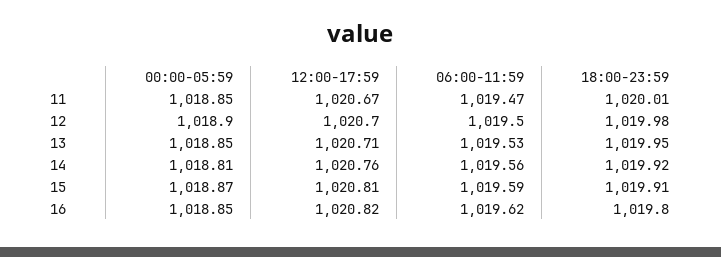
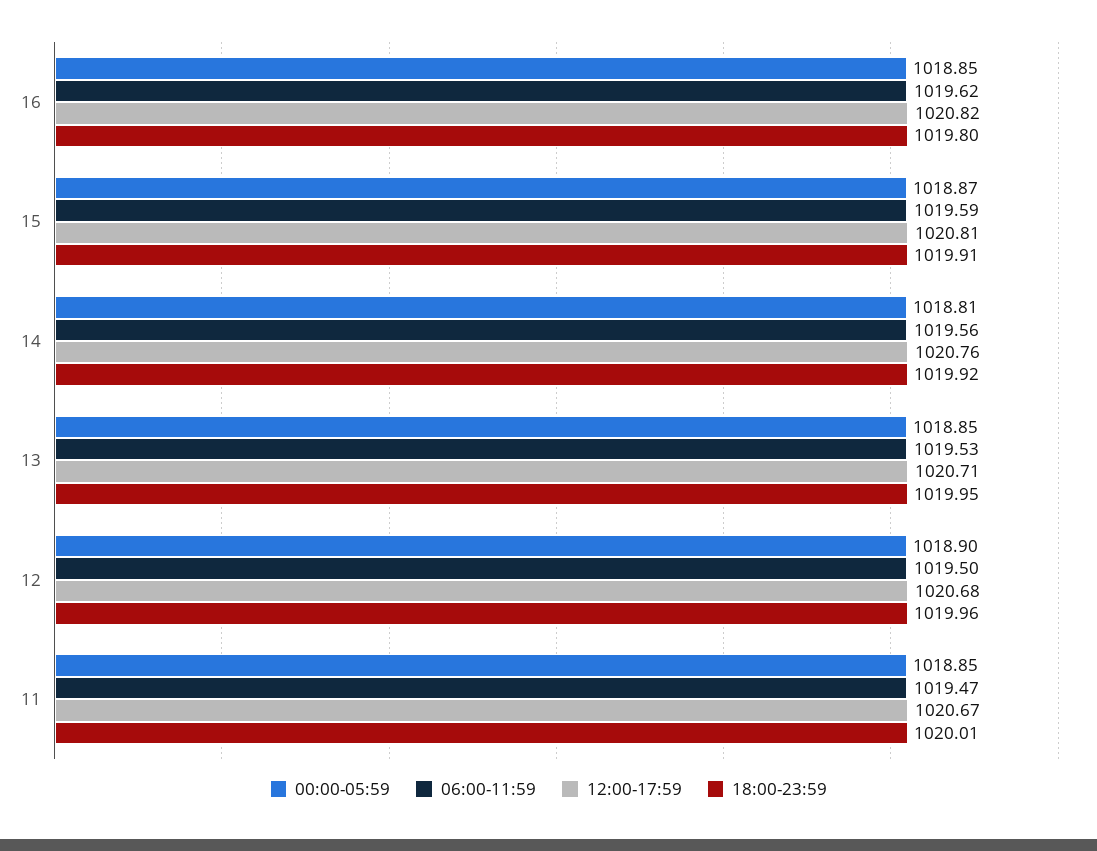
  {
    "00:00-05:59": {
      "11": 1018.85,
      "12": 1018.9,
      "13": 1018.85,
      "14": 1018.81,
      "15": 1018.87,
      "16": 1018.85
    },
    "12:00-17:59": {
      "11": 1020.67,
-     "12": 1020.7,
+     "12": 1020.68,
      "13": 1020.71,
      "14": 1020.76,
      "15": 1020.81,
      "16": 1020.82
    },
    "06:00-11:59": {
      "11": 1019.47,
      "12": 1019.5,
      "13": 1019.53,
      "14": 1019.56,
      "15": 1019.59,
      "16": 1019.62
    },
    "18:00-23:59": {
      "11": 1020.01,
-     "12": 1019.98,
+     "12": 1019.96,
      "13": 1019.95,
      "14": 1019.92,
      "15": 1019.91,
      "16": 1019.8
    }
  }

